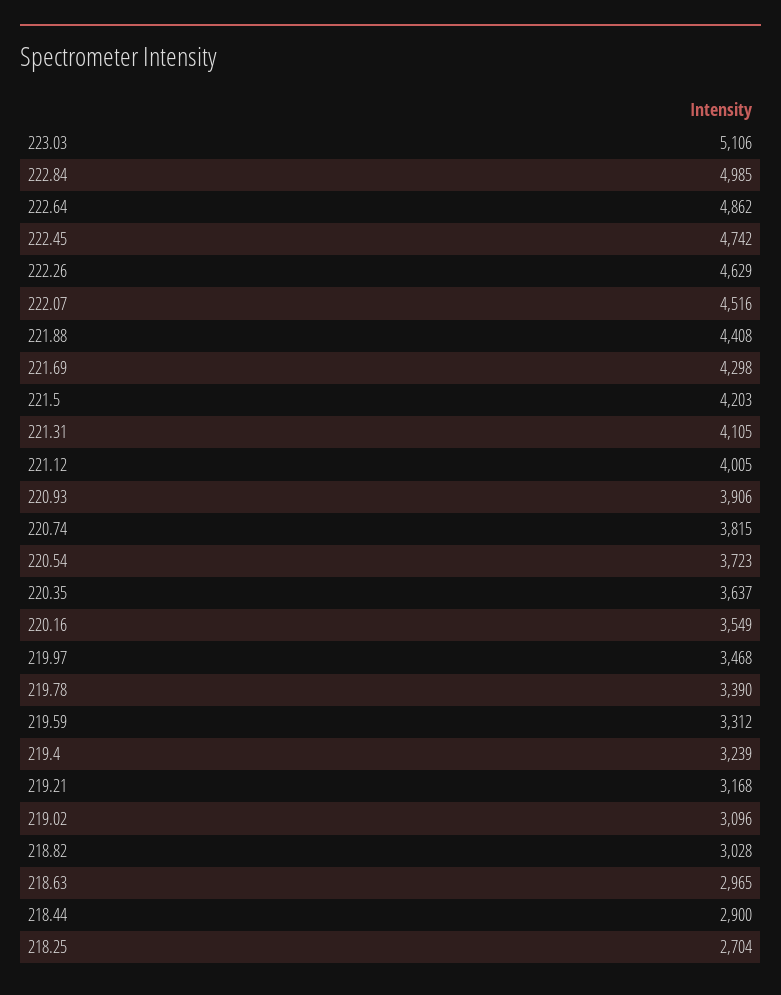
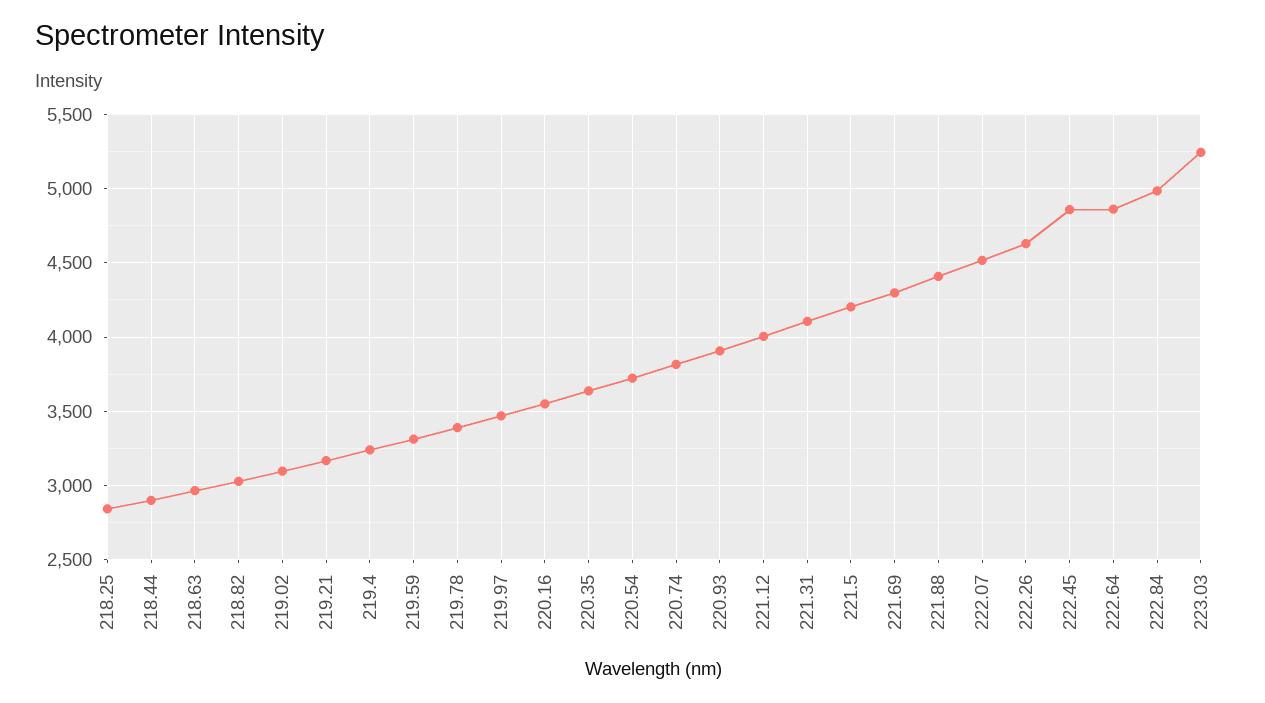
  {
-   "223.03": 5106,
+   "223.03": 5250,
    "222.84": 4985,
    "222.64": 4862,
-   "222.45": 4742,
+   "222.45": 4850,
    "222.26": 4629,
    "222.07": 4516,
    "221.88": 4408,
    "221.69": 4298,
    "221.5": 4203,
    "221.31": 4105,
    "221.12": 4005,
    "220.93": 3906,
    "220.74": 3815,
    "220.54": 3723,
    "220.35": 3637,
    "220.16": 3549,
    "219.97": 3468,
    "219.78": 3390,
    "219.59": 3312,
    "219.4": 3239,
    "219.21": 3168,
    "219.02": 3096,
    "218.82": 3028,
    "218.63": 2965,
    "218.44": 2900,
-   "218.25": 2704
+   "218.25": 2850
  }

